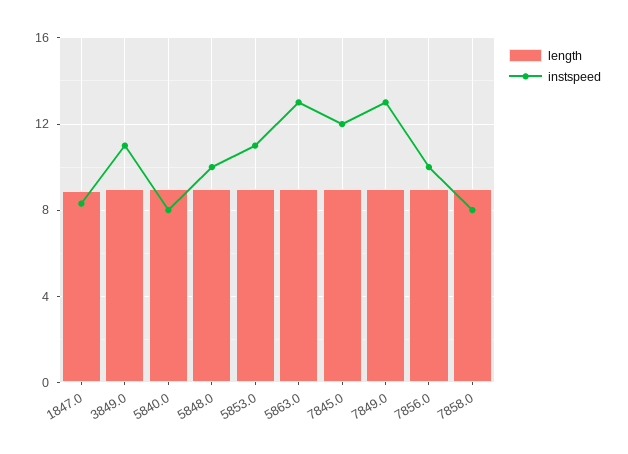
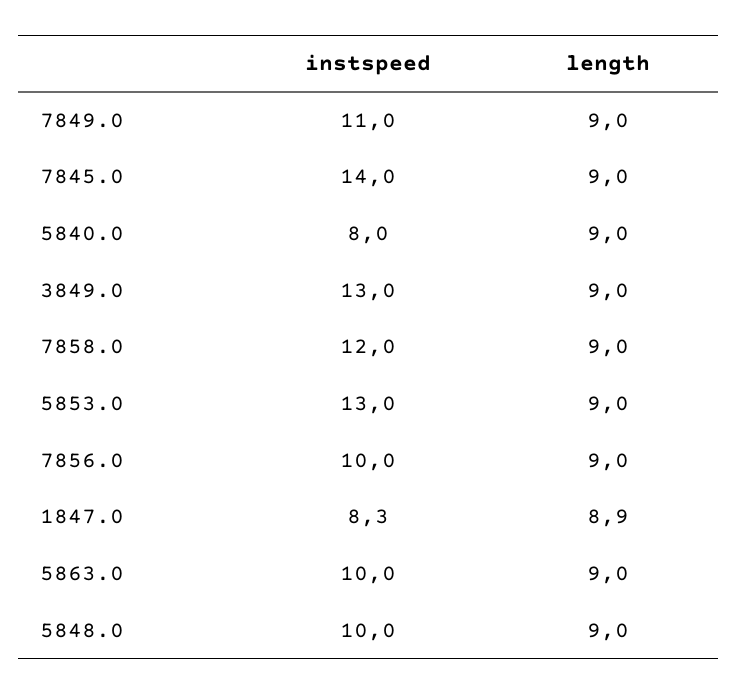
  {
    "length": {
      "1847.0": 8.9,
      "3849.0": 9,
      "5840.0": 9,
      "5848.0": 9,
      "5853.0": 9,
      "5863.0": 9,
      "7845.0": 9,
      "7849.0": 9,
      "7856.0": 9,
      "7858.0": 9
    },
    "instspeed": {
      "1847.0": 8.3,
-     "3849.0": 11,
+     "3849.0": 13,
      "5840.0": 8,
      "5848.0": 10,
-     "5853.0": 11,
+     "5853.0": 13,
-     "5863.0": 13,
+     "5863.0": 10,
-     "7845.0": 12,
+     "7845.0": 14,
-     "7849.0": 13,
+     "7849.0": 11,
      "7856.0": 10,
-     "7858.0": 8
+     "7858.0": 12
    }
  }

